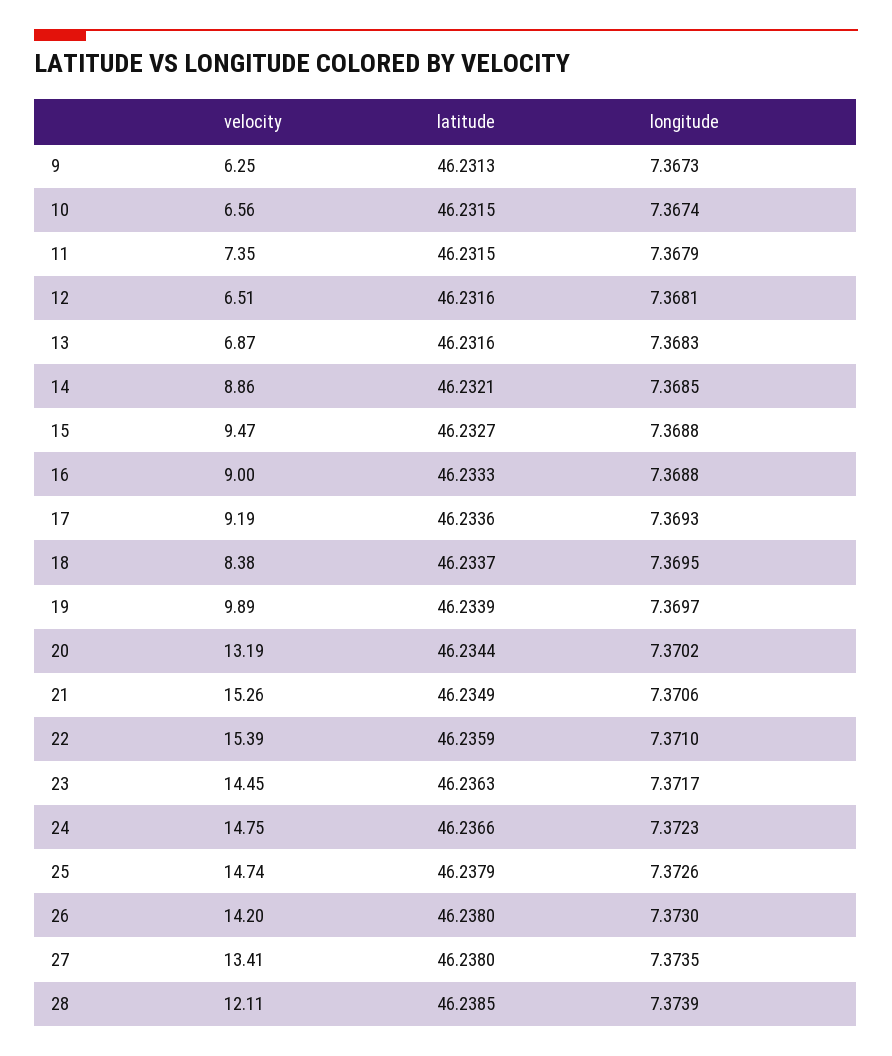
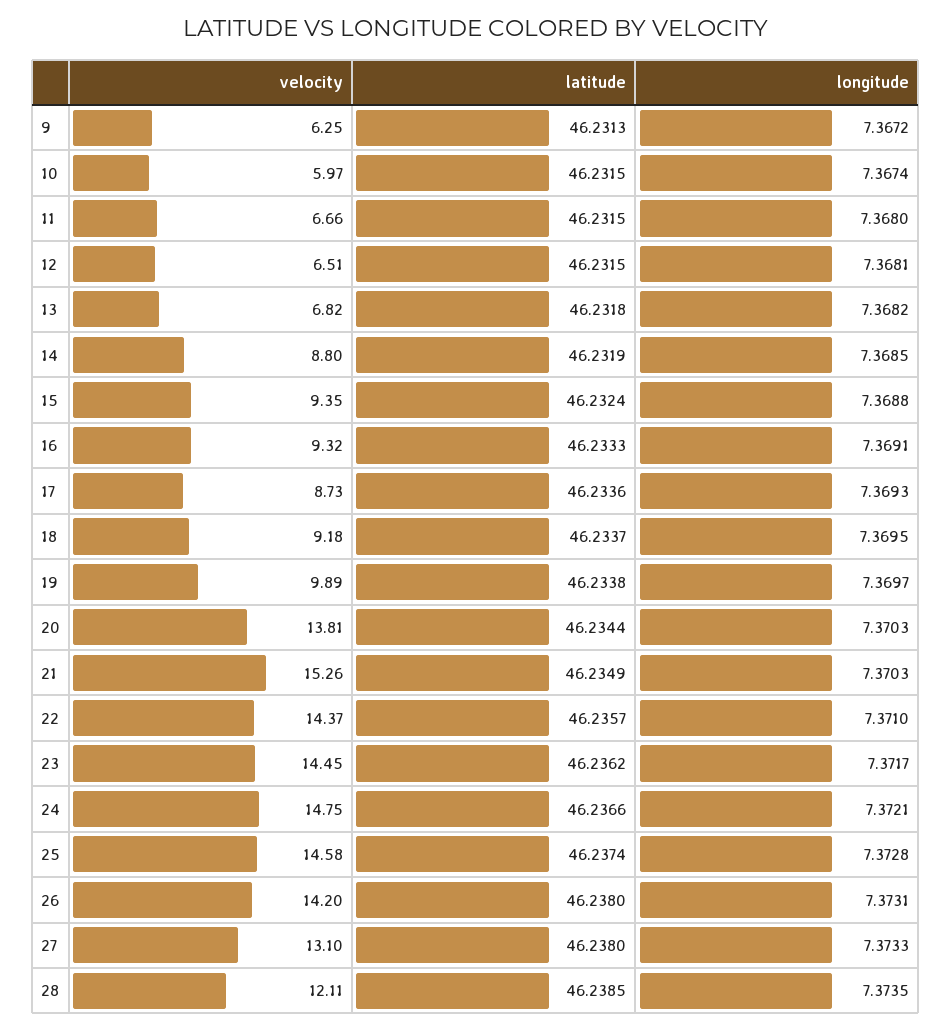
  {
    "velocity": {
      "9": 6.25,
-     "10": 6.56,
+     "10": 5.97,
-     "11": 7.35,
+     "11": 6.66,
      "12": 6.51,
-     "13": 6.87,
+     "13": 6.82,
-     "14": 8.86,
+     "14": 8.8,
-     "15": 9.47,
+     "15": 9.35,
-     "16": 9,
+     "16": 9.32,
-     "17": 9.19,
+     "17": 8.73,
-     "18": 8.38,
+     "18": 9.18,
      "19": 9.89,
-     "20": 13.19,
+     "20": 13.81,
      "21": 15.26,
-     "22": 15.39,
+     "22": 14.37,
      "23": 14.45,
      "24": 14.75,
-     "25": 14.74,
+     "25": 14.58,
      "26": 14.2,
-     "27": 13.41,
+     "27": 13.1,
      "28": 12.11
    },
    "latitude": {
      "9": 46.2313,
      "10": 46.2315,
      "11": 46.2315,
-     "12": 46.2316,
+     "12": 46.2315,
-     "13": 46.2316,
+     "13": 46.2318,
-     "14": 46.2321,
+     "14": 46.2319,
-     "15": 46.2327,
+     "15": 46.2324,
      "16": 46.2333,
      "17": 46.2336,
      "18": 46.2337,
-     "19": 46.2339,
+     "19": 46.2338,
      "20": 46.2344,
      "21": 46.2349,
-     "22": 46.2359,
+     "22": 46.2357,
-     "23": 46.2363,
+     "23": 46.2362,
      "24": 46.2366,
-     "25": 46.2379,
+     "25": 46.2374,
      "26": 46.238,
      "27": 46.238,
      "28": 46.2385
    },
    "longitude": {
-     "9": 7.3673,
+     "9": 7.3672,
      "10": 7.3674,
-     "11": 7.3679,
+     "11": 7.368,
      "12": 7.3681,
-     "13": 7.3683,
+     "13": 7.3682,
      "14": 7.3685,
      "15": 7.3688,
-     "16": 7.3688,
+     "16": 7.3691,
      "17": 7.3693,
      "18": 7.3695,
      "19": 7.3697,
-     "20": 7.3702,
+     "20": 7.3703,
-     "21": 7.3706,
+     "21": 7.3703,
      "22": 7.371,
      "23": 7.3717,
-     "24": 7.3723,
+     "24": 7.3721,
-     "25": 7.3726,
+     "25": 7.3728,
-     "26": 7.373,
+     "26": 7.3731,
-     "27": 7.3735,
+     "27": 7.3733,
-     "28": 7.3739
+     "28": 7.3735
    }
  }

